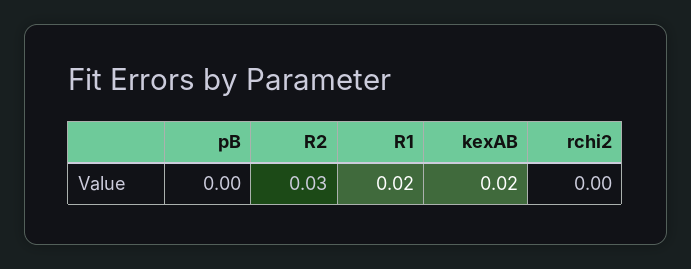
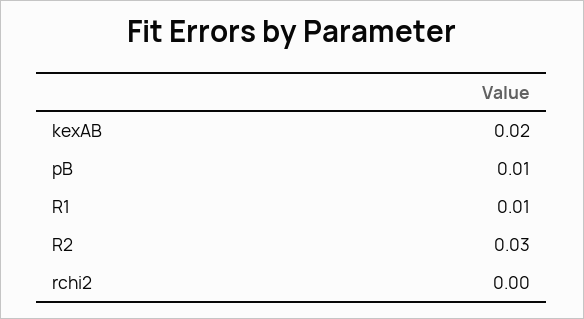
  {
-   "pB": 0,
+   "pB": 0.01,
    "R2": 0.03,
-   "R1": 0.02,
+   "R1": 0.01,
    "kexAB": 0.02,
    "rchi2": 0
  }

